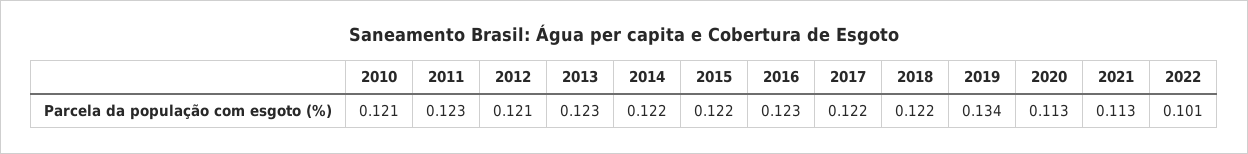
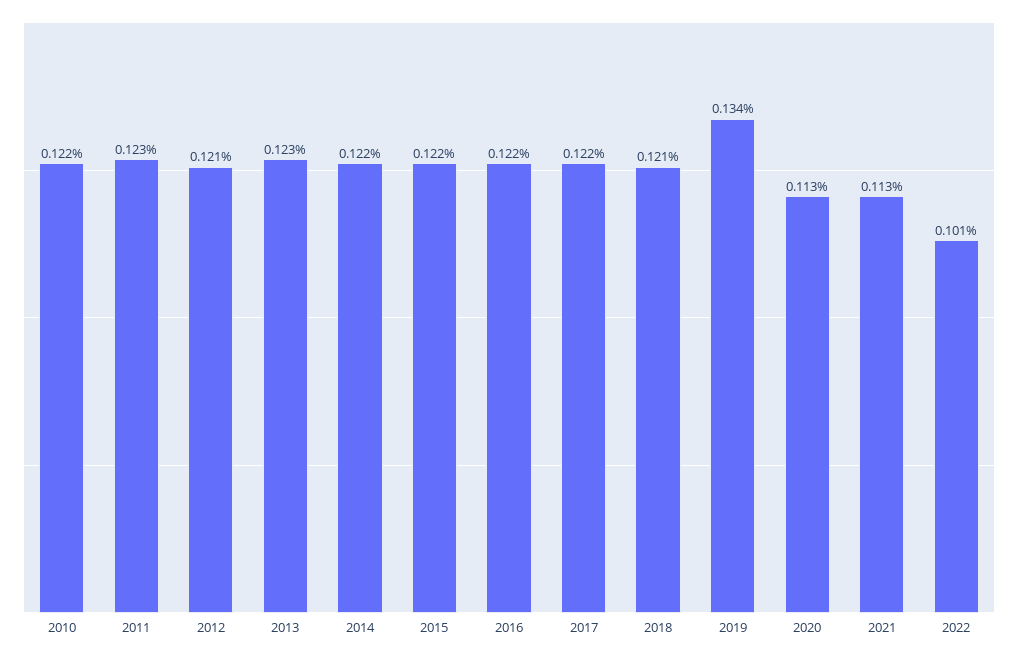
  {
-   "2010": 0.121,
+   "2010": 0.122,
    "2011": 0.123,
    "2012": 0.121,
    "2013": 0.123,
    "2014": 0.122,
    "2015": 0.122,
-   "2016": 0.123,
+   "2016": 0.122,
    "2017": 0.122,
-   "2018": 0.122,
+   "2018": 0.121,
    "2019": 0.134,
    "2020": 0.113,
    "2021": 0.113,
    "2022": 0.101
  }

